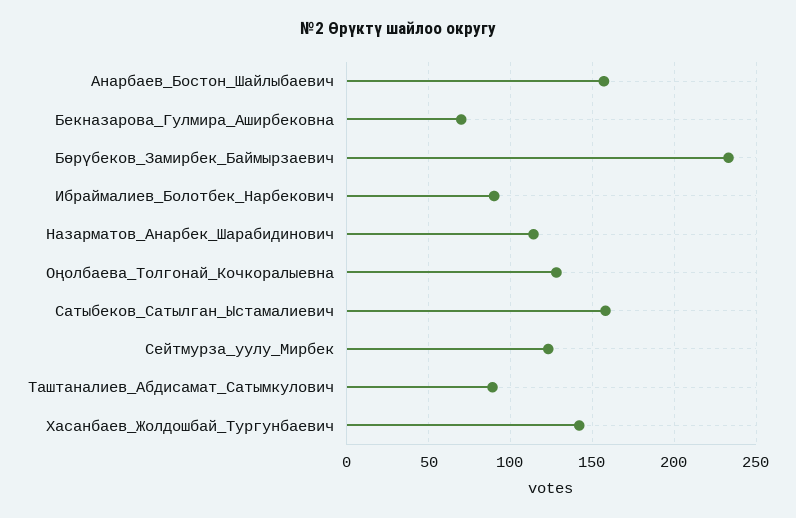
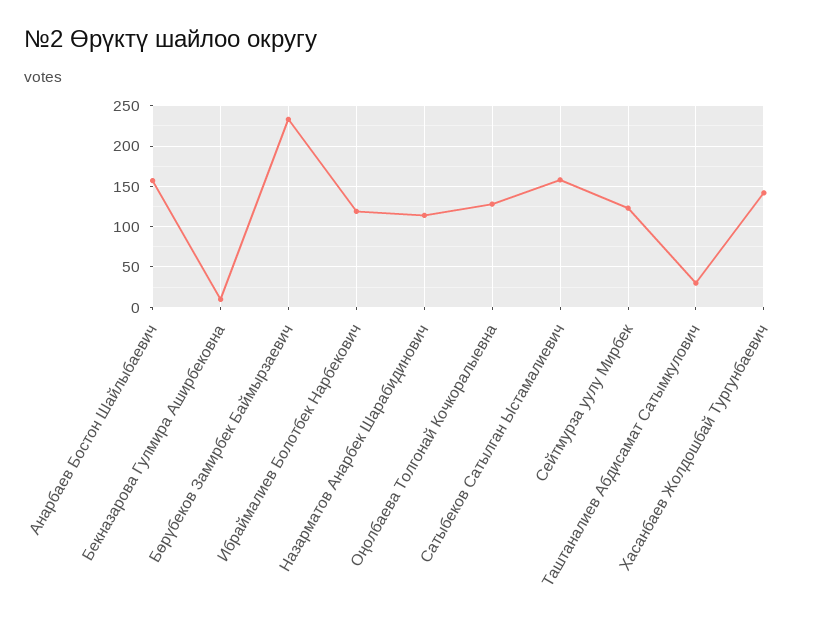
  {
    "Анарбаев_Бостон_Шайлыбаевич": 155,
-   "Бекназарова_Гулмира_Аширбековна": 70,
+   "Бекназарова_Гулмира_Аширбековна": 10,
    "Бөрүбеков_Замирбек_Баймырзаевич": 235,
-   "Ибраймалиев_Болотбек_Нарбекович": 90,
+   "Ибраймалиев_Болотбек_Нарбекович": 120,
    "Назарматов_Анарбек_Шарабидинович": 115,
    "Оңолбаева_Толгонай_Кочкоралыевна": 130,
    "Сатыбеков_Сатылган_Ыстамалиевич": 160,
    "Сейтмурза_уулу_Мирбек": 125,
-   "Таштаналиев_Абдисамат_Сатымкулович": 90,
+   "Таштаналиев_Абдисамат_Сатымкулович": 30,
    "Хасанбаев_Жолдошбай_Тургунбаевич": 140
  }

